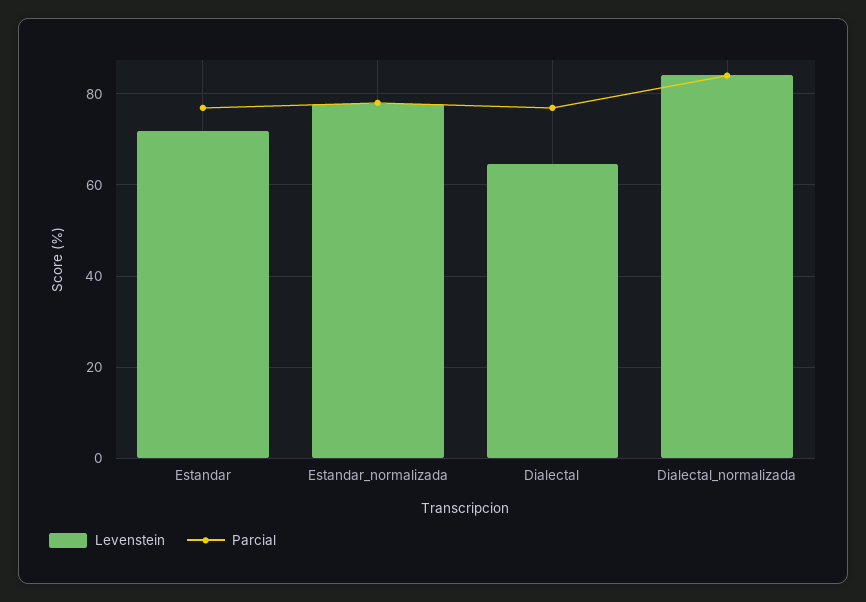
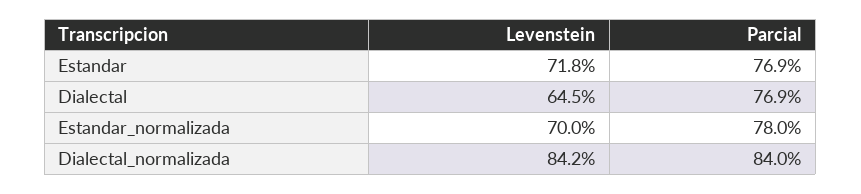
  {
    "Levenstein": {
      "Estandar": 71.8,
-     "Estandar_normalizada": 78,
+     "Estandar_normalizada": 70,
      "Dialectal": 64.5,
      "Dialectal_normalizada": 84.2
    },
    "Parcial": {
      "Estandar": 76.9,
      "Estandar_normalizada": 78,
      "Dialectal": 76.9,
      "Dialectal_normalizada": 84
    }
  }

